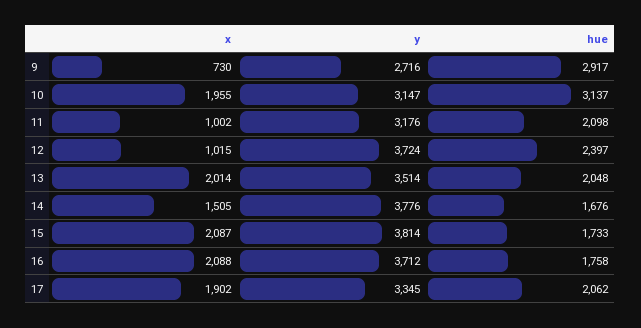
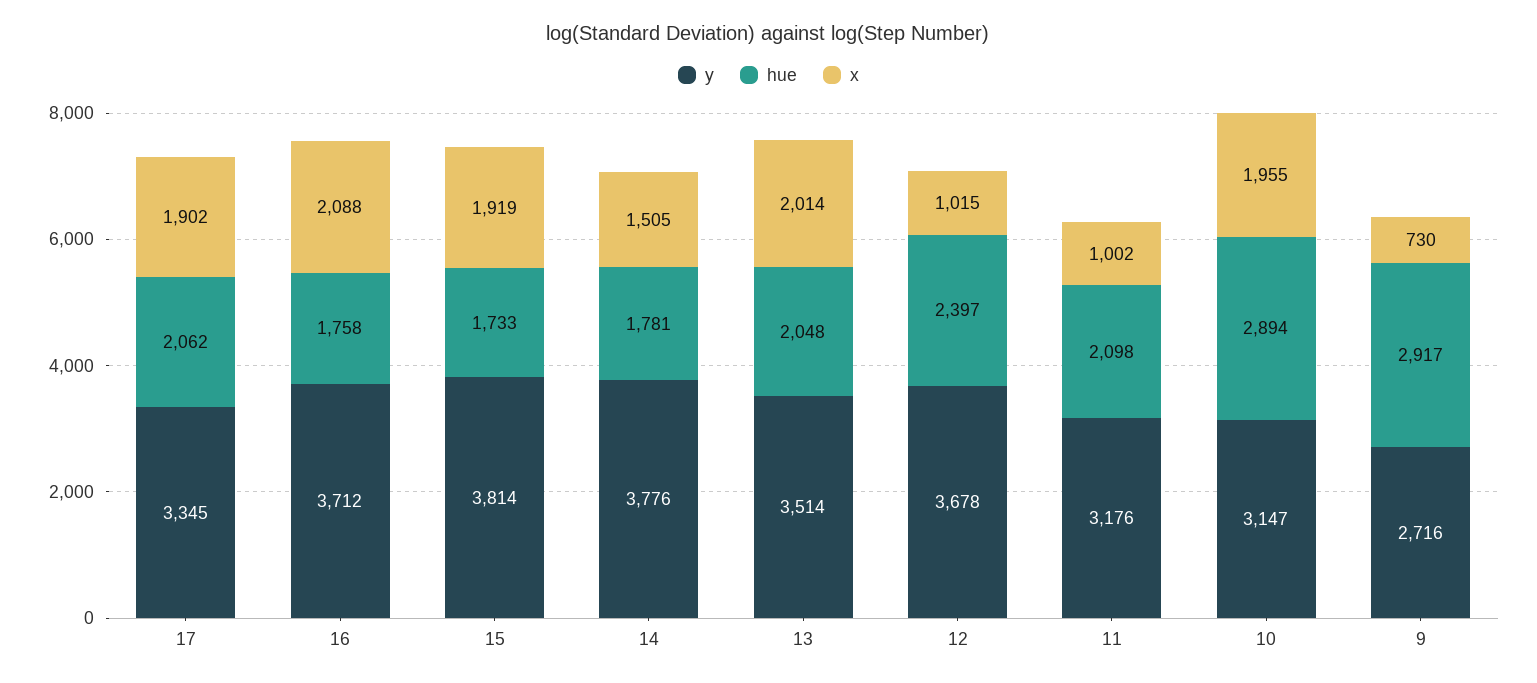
  {
    "x": {
      "9": 730,
      "10": 1955,
      "11": 1002,
      "12": 1015,
      "13": 2014,
      "14": 1505,
-     "15": 2087,
+     "15": 1919,
      "16": 2088,
      "17": 1902
    },
    "y": {
      "9": 2716,
      "10": 3147,
      "11": 3176,
-     "12": 3724,
+     "12": 3678,
      "13": 3514,
      "14": 3776,
      "15": 3814,
      "16": 3712,
      "17": 3345
    },
    "hue": {
      "9": 2917,
-     "10": 3137,
+     "10": 2894,
      "11": 2098,
      "12": 2397,
      "13": 2048,
-     "14": 1676,
+     "14": 1781,
      "15": 1733,
      "16": 1758,
      "17": 2062
    }
  }

